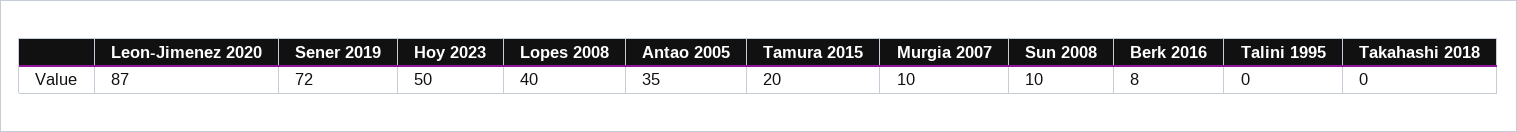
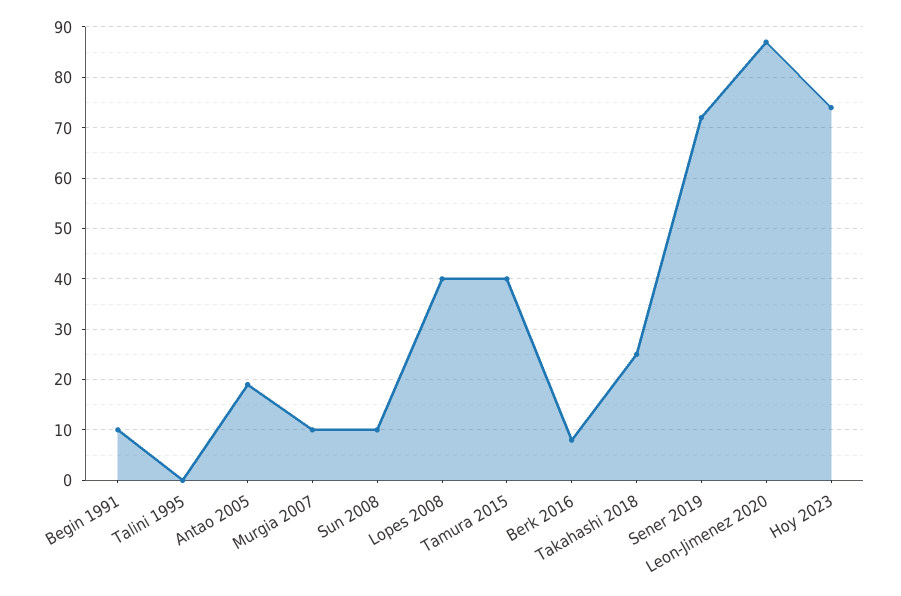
  {
    "Leon-Jimenez 2020": 87,
    "Sener 2019": 72,
-   "Hoy 2023": 50,
+   "Hoy 2023": 75,
    "Lopes 2008": 40,
-   "Antao 2005": 35,
+   "Antao 2005": 20,
-   "Tamura 2015": 20,
+   "Tamura 2015": 40,
    "Murgia 2007": 10,
    "Sun 2008": 10,
    "Berk 2016": 8,
    "Talini 1995": 0,
-   "Takahashi 2018": 0
+   "Takahashi 2018": 25,
+   "Begin 1991": 10
  }

